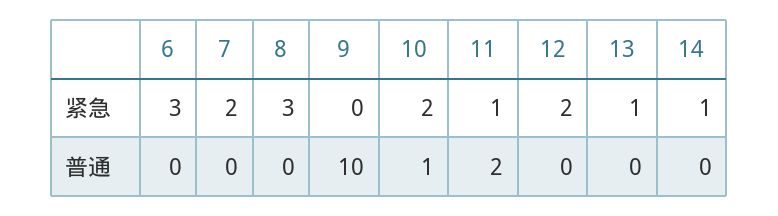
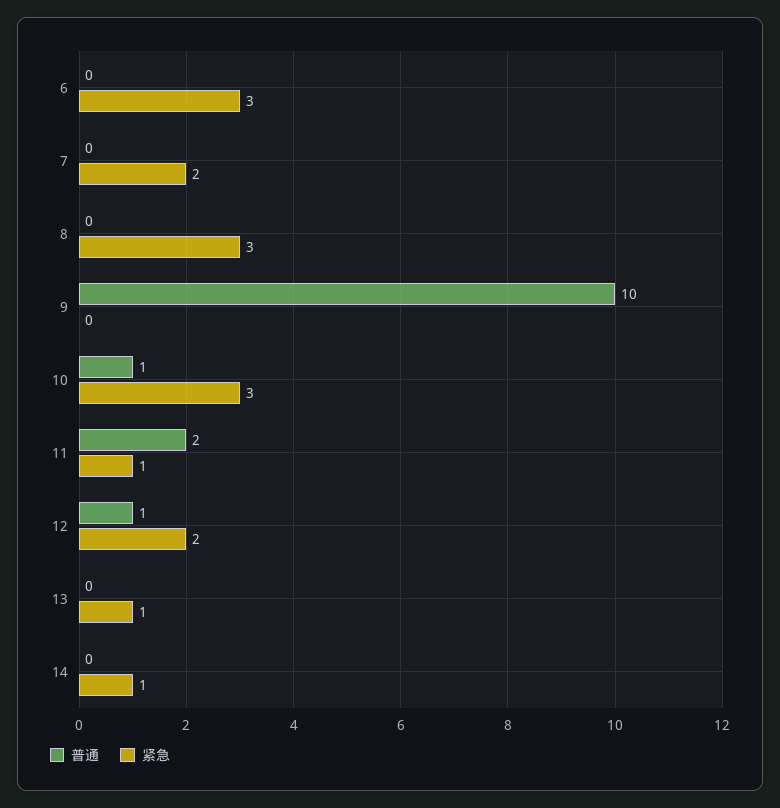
  {
    "紧急": {
      "6": 3,
      "7": 2,
      "8": 3,
      "9": 0,
-     "10": 2,
+     "10": 3,
      "11": 1,
      "12": 2,
      "13": 1,
      "14": 1
    },
    "普通": {
      "6": 0,
      "7": 0,
      "8": 0,
      "9": 10,
      "10": 1,
      "11": 2,
-     "12": 0,
+     "12": 1,
      "13": 0,
      "14": 0
    }
  }

